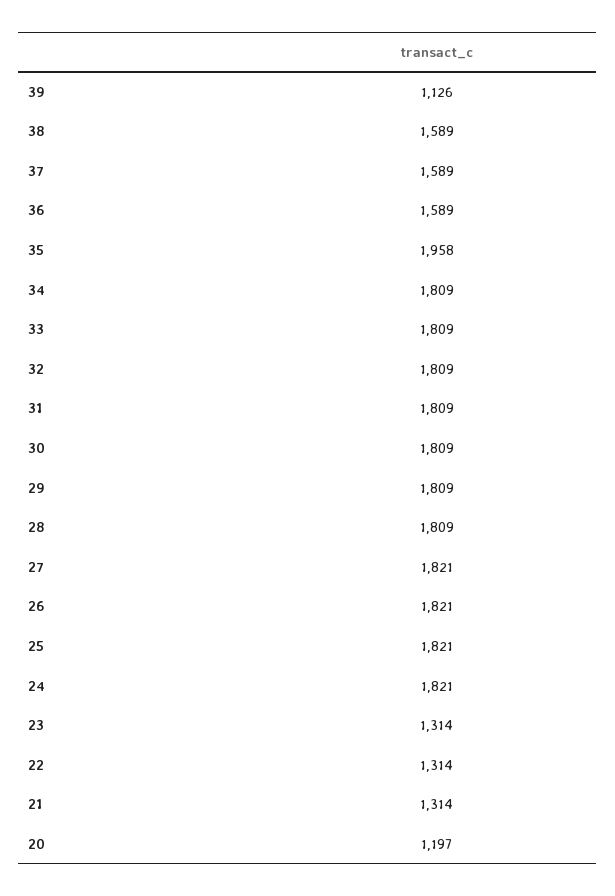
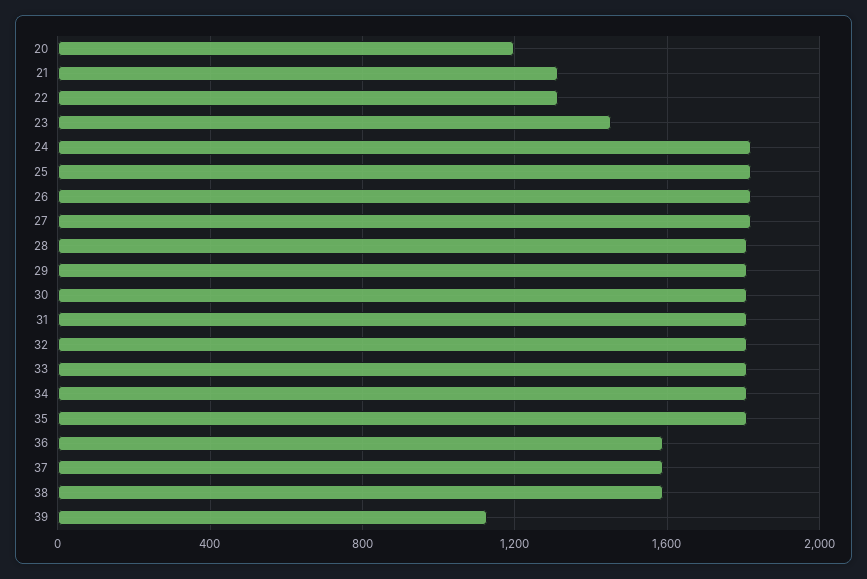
  {
    "39": 1126,
    "38": 1589,
    "37": 1589,
    "36": 1589,
-   "35": 1958,
+   "35": 1800,
    "34": 1809,
    "33": 1809,
    "32": 1809,
    "31": 1809,
    "30": 1809,
    "29": 1809,
    "28": 1809,
    "27": 1821,
    "26": 1821,
    "25": 1821,
    "24": 1821,
-   "23": 1314,
+   "23": 1450,
    "22": 1314,
    "21": 1314,
    "20": 1197
  }

